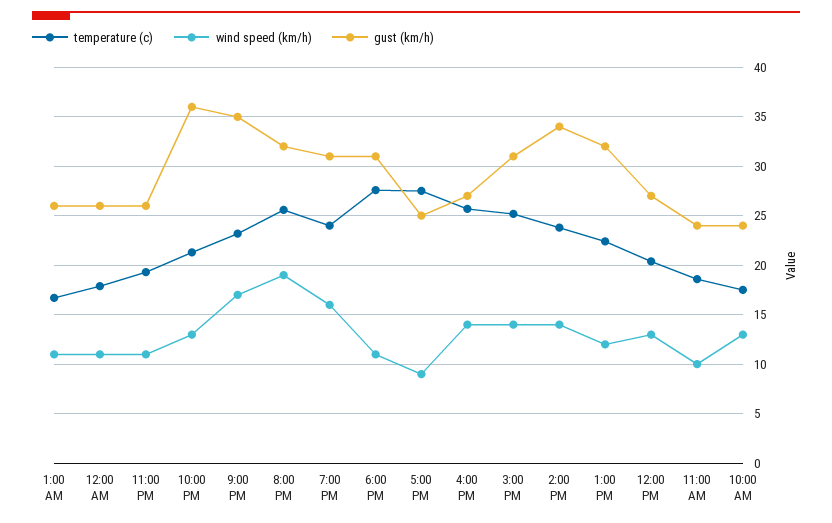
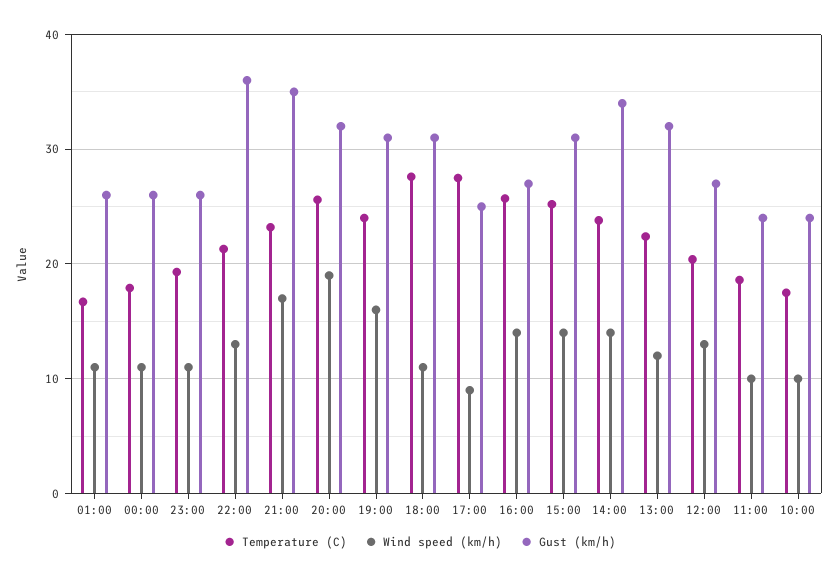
  {
    "temperature (c)": {
      "1:00 AM": 17,
      "12:00 AM": 18,
      "11:00 PM": 19,
      "10:00 PM": 21,
      "9:00 PM": 23,
      "8:00 PM": 26,
      "7:00 PM": 24,
      "6:00 PM": 28,
      "5:00 PM": 28,
      "4:00 PM": 26,
      "3:00 PM": 25,
      "2:00 PM": 24,
      "1:00 PM": 22,
      "12:00 PM": 20,
      "11:00 AM": 19,
      "10:00 AM": 18
    },
    "wind speed (km/h)": {
      "1:00 AM": 11,
      "12:00 AM": 11,
      "11:00 PM": 11,
      "10:00 PM": 13,
      "9:00 PM": 17,
      "8:00 PM": 19,
      "7:00 PM": 16,
      "6:00 PM": 11,
      "5:00 PM": 9,
      "4:00 PM": 14,
      "3:00 PM": 14,
      "2:00 PM": 14,
      "1:00 PM": 12,
      "12:00 PM": 13,
      "11:00 AM": 10,
-     "10:00 AM": 13
+     "10:00 AM": 10
    },
    "gust (km/h)": {
      "1:00 AM": 26,
      "12:00 AM": 26,
      "11:00 PM": 26,
      "10:00 PM": 36,
      "9:00 PM": 35,
      "8:00 PM": 32,
      "7:00 PM": 31,
      "6:00 PM": 31,
      "5:00 PM": 25,
      "4:00 PM": 27,
      "3:00 PM": 31,
      "2:00 PM": 34,
      "1:00 PM": 32,
      "12:00 PM": 27,
      "11:00 AM": 24,
      "10:00 AM": 24
    }
  }

